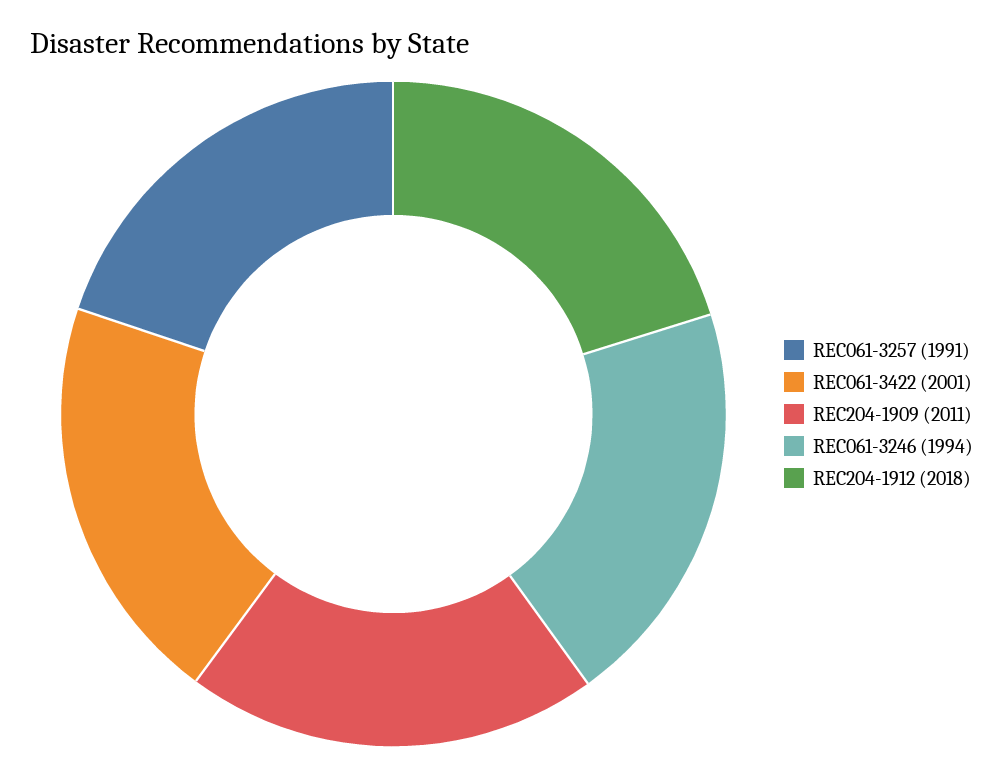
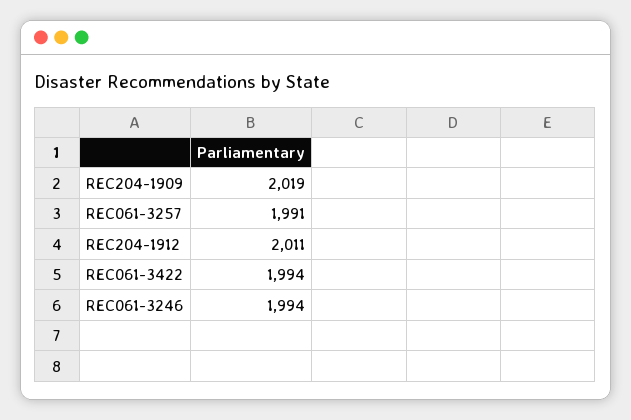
  {
    "REC061-3257": 1991,
-   "REC061-3422": 2001,
+   "REC061-3422": 1994,
-   "REC204-1909": 2011,
+   "REC204-1909": 2019,
    "REC061-3246": 1994,
-   "REC204-1912": 2018
+   "REC204-1912": 2011
  }

